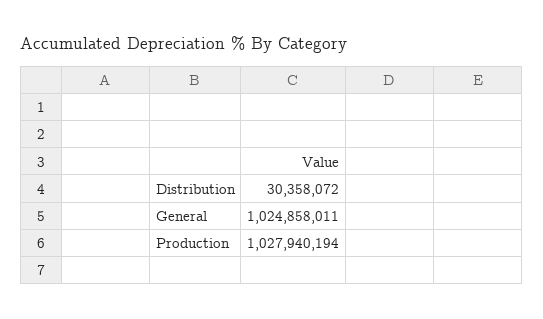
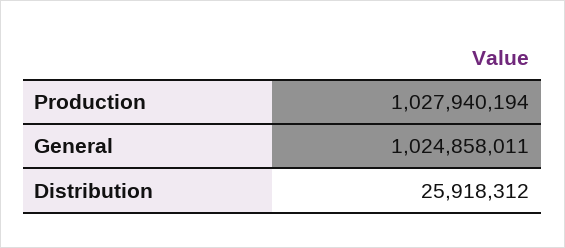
  {
-   "Distribution": 30358072,
+   "Distribution": 25918312,
    "General": 1024858011,
    "Production": 1027940194
  }

